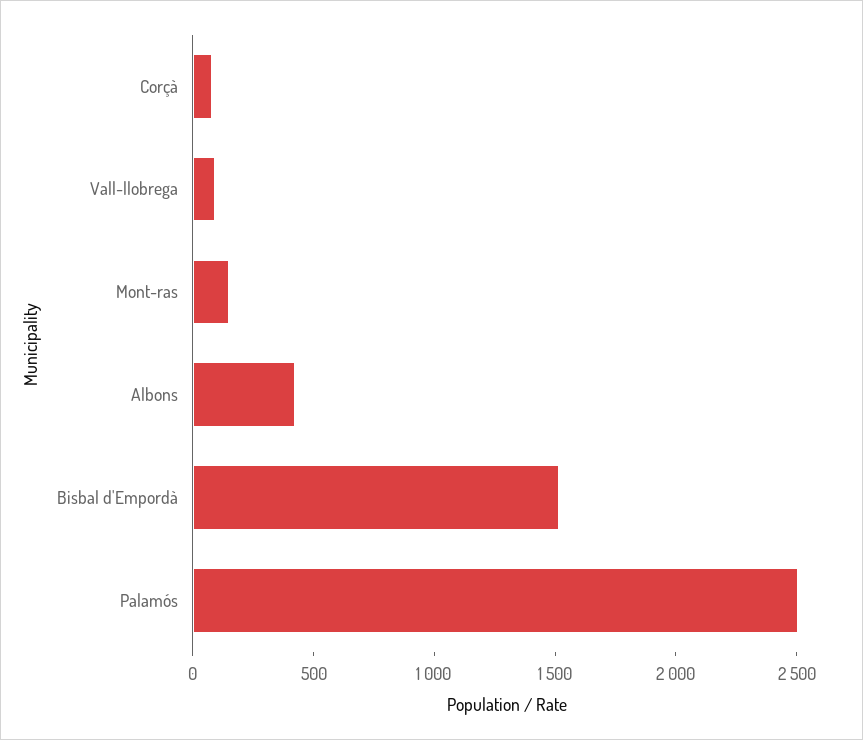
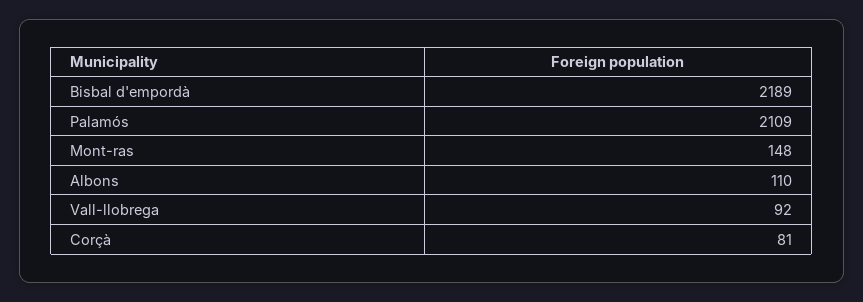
  {
    "Corçà": 81,
    "Vall-llobrega": 92,
    "Mont-ras": 148,
-   "Albons": 400,
+   "Albons": 110,
-   "Bisbal d'Empordà": 1500,
+   "Bisbal d'Empordà": 2189,
-   "Palamós": 2500
+   "Palamós": 2109
  }

